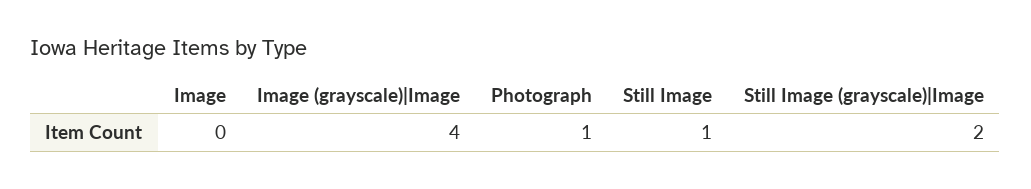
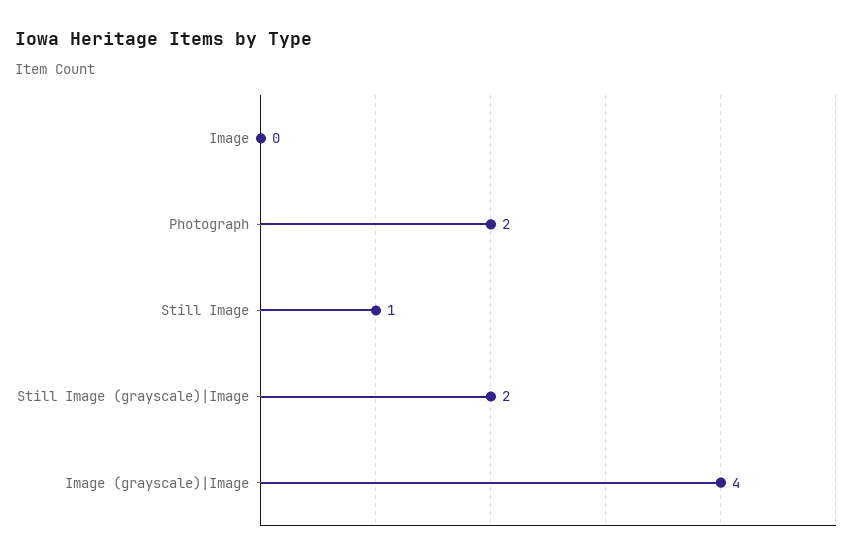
  {
    "Image": 0,
    "Image (grayscale)|Image": 4,
-   "Photograph": 1,
+   "Photograph": 2,
    "Still Image": 1,
    "Still Image (grayscale)|Image": 2
  }

